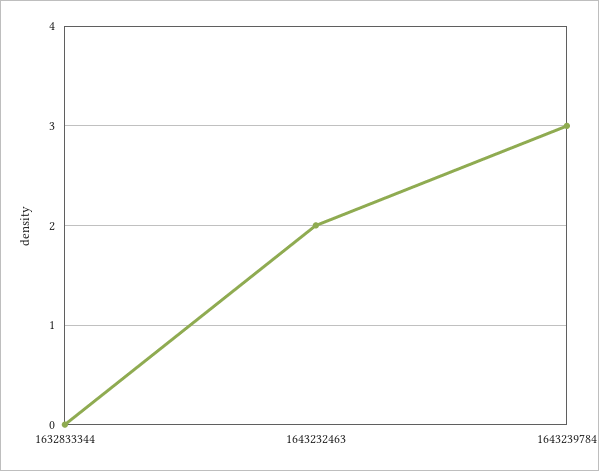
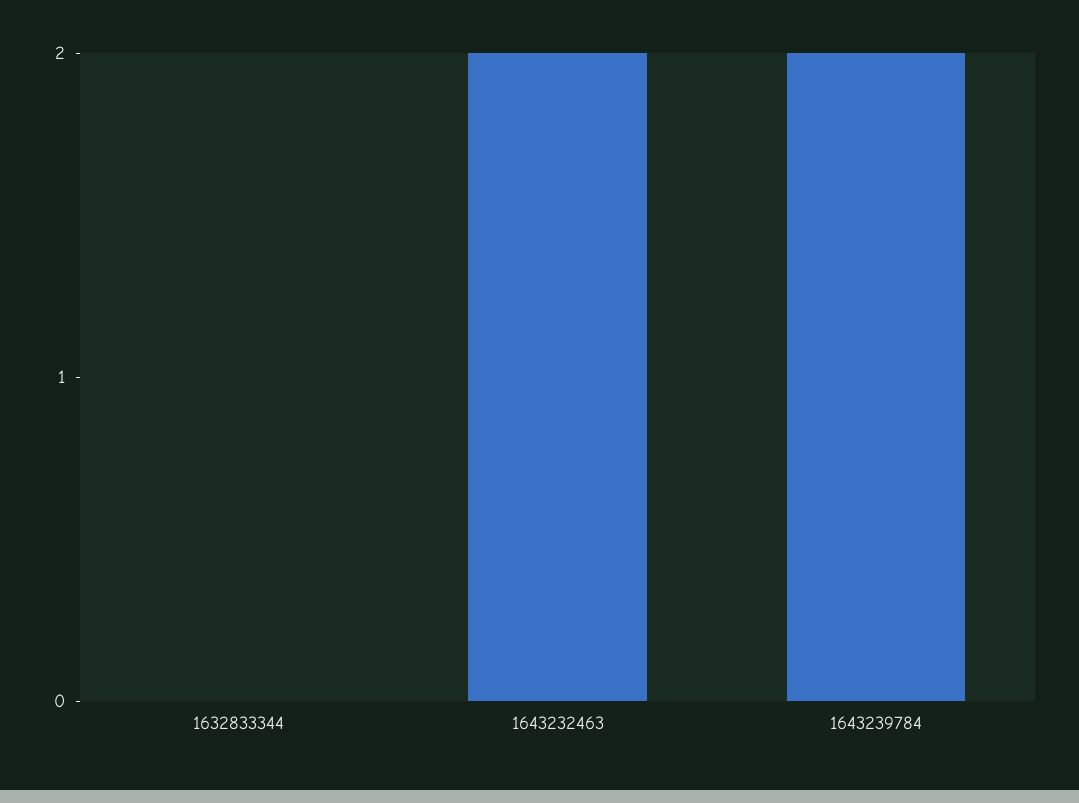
  {
    "1632833344": 0,
    "1643232463": 2,
-   "1643239784": 3
+   "1643239784": 2
  }

